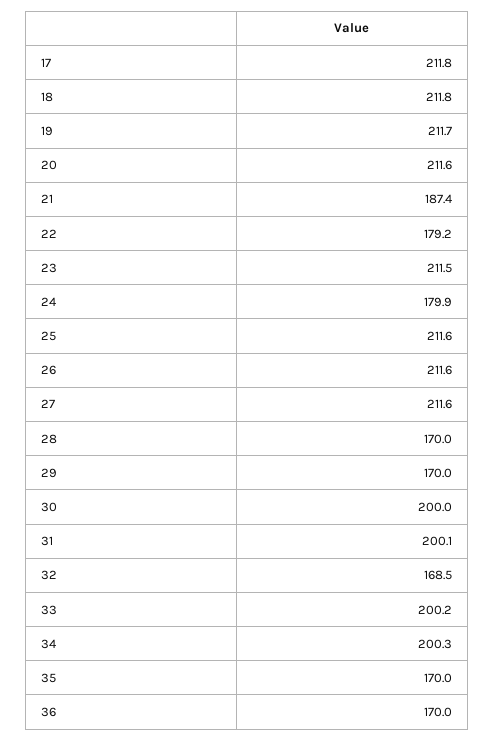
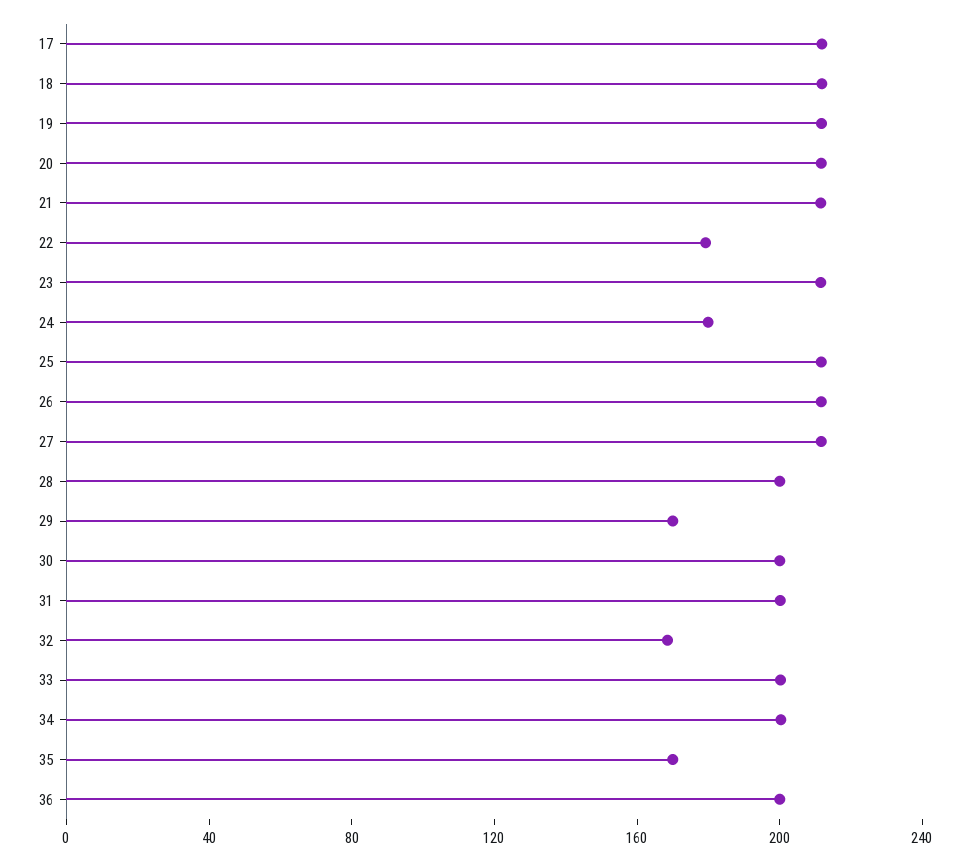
  {
    "17": 211.8,
    "18": 211.8,
    "19": 211.7,
    "20": 211.6,
-   "21": 187.4,
+   "21": 210,
    "22": 179.2,
    "23": 211.5,
    "24": 179.9,
    "25": 211.6,
    "26": 211.6,
    "27": 211.6,
-   "28": 170,
+   "28": 200,
    "29": 170,
    "30": 200,
    "31": 200.1,
    "32": 168.5,
    "33": 200.2,
    "34": 200.3,
    "35": 170,
-   "36": 170
+   "36": 200
  }

